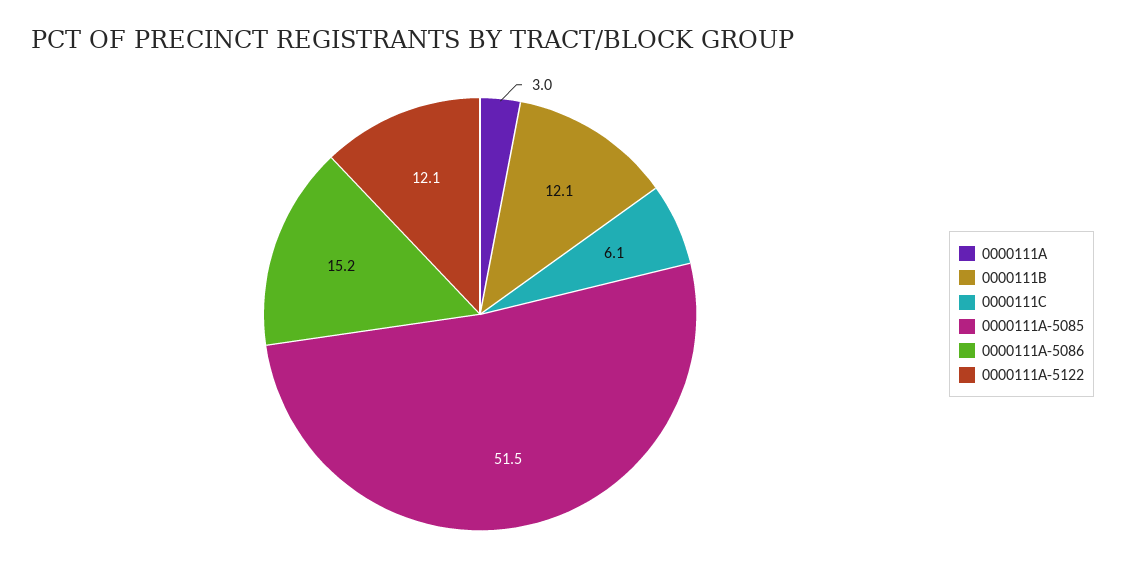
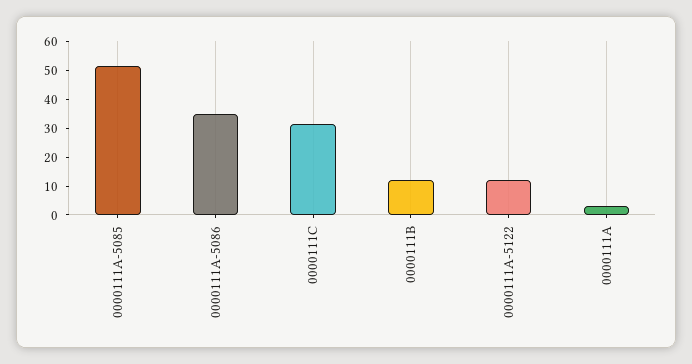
  {
    "0000111A": 3,
    "0000111B": 12.1,
-   "0000111C": 6.1,
+   "0000111C": 30,
    "0000111A-5085": 51.5,
-   "0000111A-5086": 15.2,
+   "0000111A-5086": 35,
    "0000111A-5122": 12.1
  }

